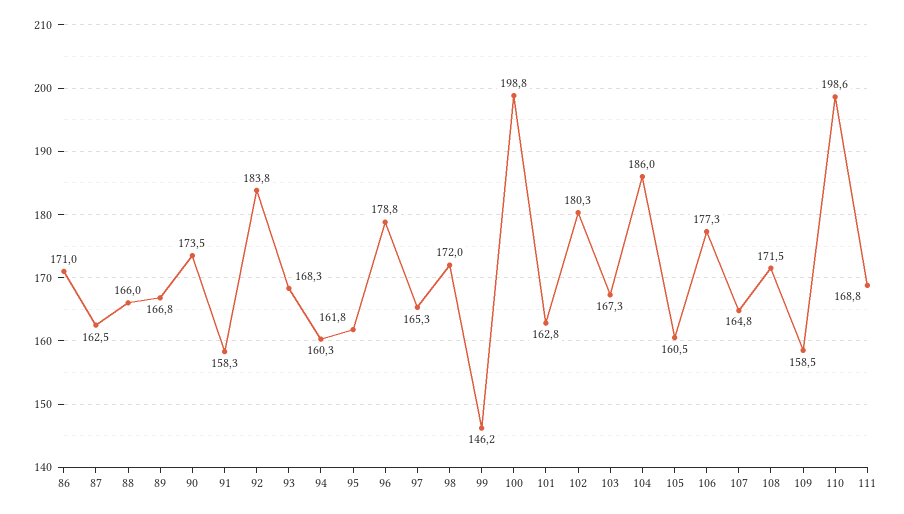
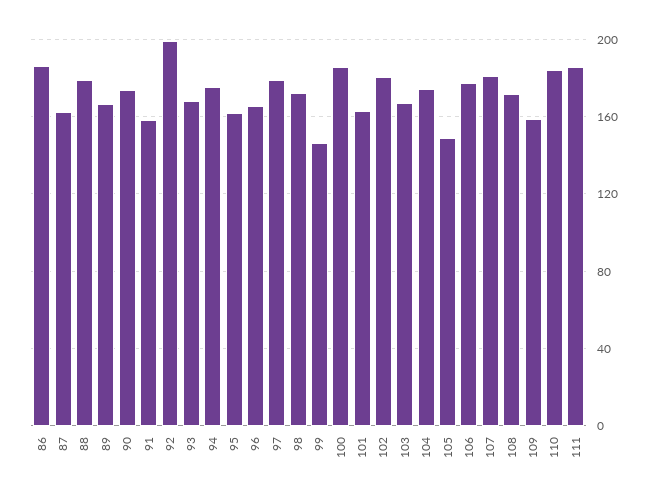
  {
-   "86": 171,
+   "86": 185,
    "87": 162.5,
-   "88": 166,
+   "88": 180,
    "89": 166.8,
    "90": 173.5,
    "91": 158.3,
-   "92": 183.8,
+   "92": 200,
    "93": 168.3,
-   "94": 160.3,
+   "94": 175,
    "95": 161.8,
-   "96": 178.8,
+   "96": 165,
-   "97": 165.3,
+   "97": 180,
    "98": 172,
    "99": 146.2,
-   "100": 198.8,
+   "100": 185,
    "101": 162.8,
    "102": 180.3,
    "103": 167.3,
-   "104": 186,
+   "104": 175,
-   "105": 160.5,
+   "105": 150,
    "106": 177.3,
-   "107": 164.8,
+   "107": 180,
    "108": 171.5,
    "109": 158.5,
-   "110": 198.6,
+   "110": 185,
-   "111": 168.8
+   "111": 185
  }

